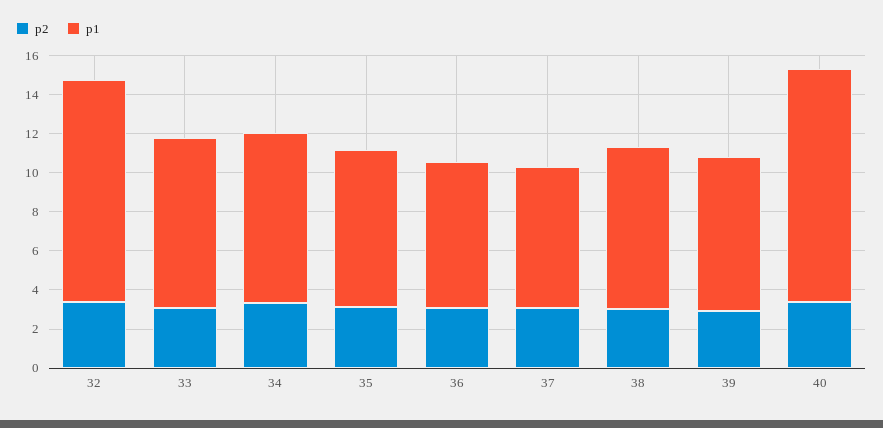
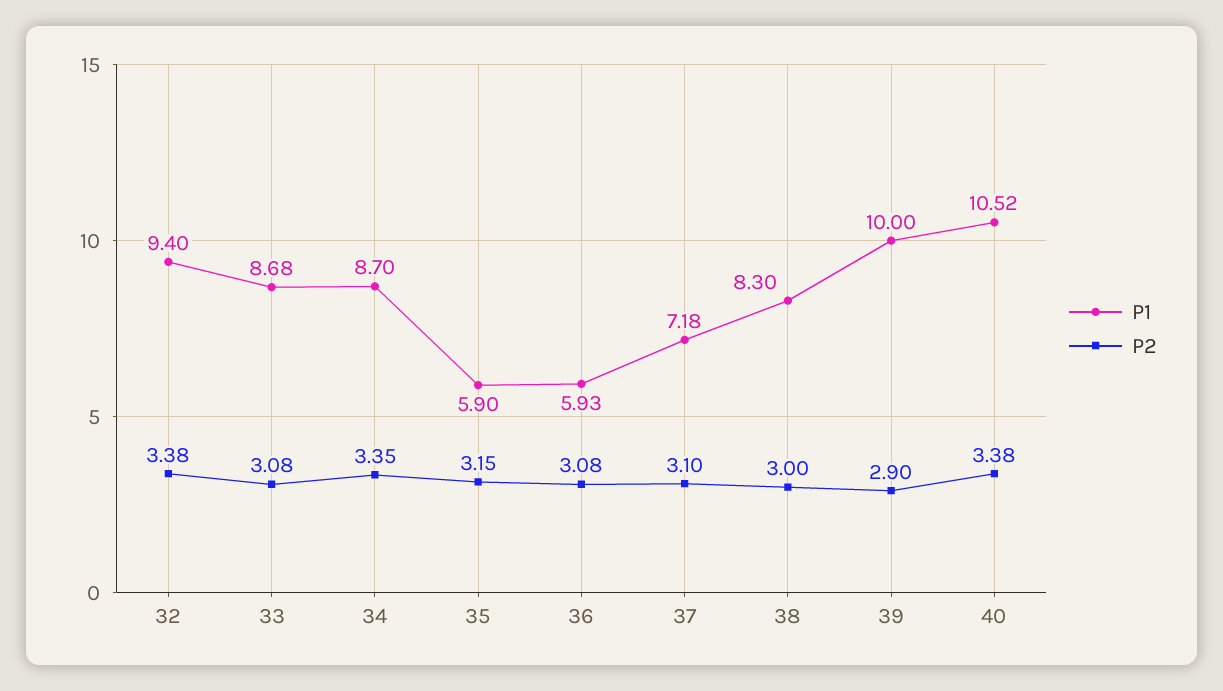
  {
    "p2": {
      "32": 3.38,
      "33": 3.08,
      "34": 3.35,
      "35": 3.15,
      "36": 3.08,
      "37": 3.1,
      "38": 3,
      "39": 2.9,
      "40": 3.38
    },
    "p1": {
-     "32": 11.5,
+     "32": 9.4,
      "33": 8.68,
      "34": 8.7,
-     "35": 8,
+     "35": 5.9,
-     "36": 7.5,
+     "36": 5.93,
      "37": 7.18,
      "38": 8.3,
-     "39": 8,
+     "39": 10,
-     "40": 12
+     "40": 10.52
    }
  }

